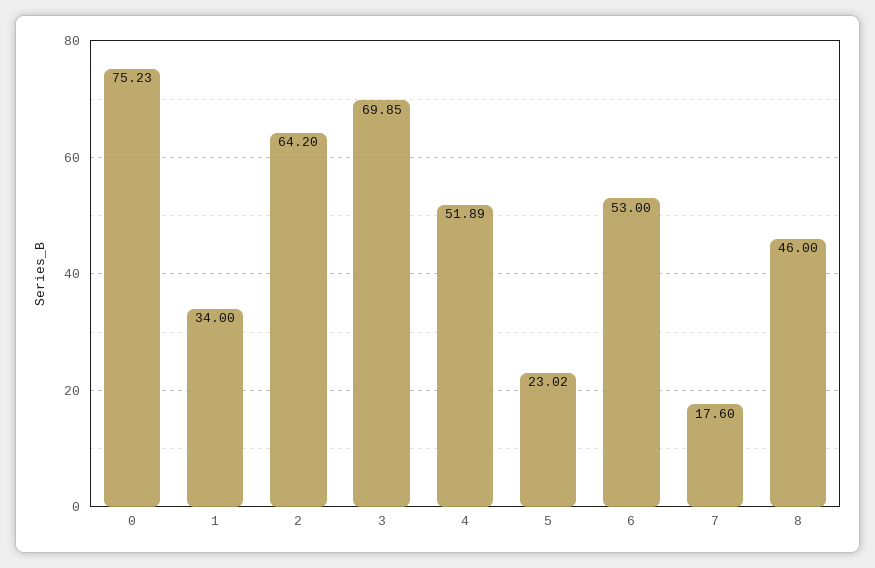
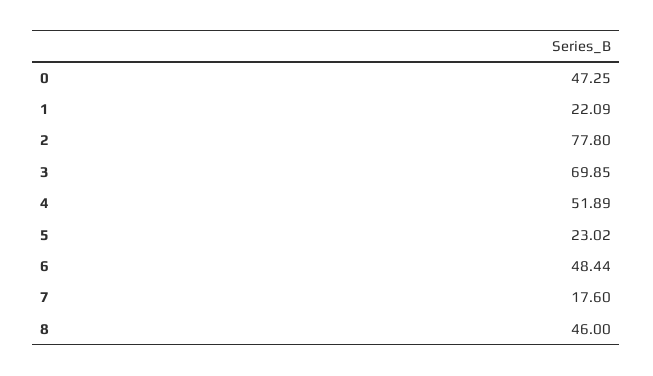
  {
-   "0": 75.23,
+   "0": 47.25,
-   "1": 34,
+   "1": 22.09,
-   "2": 64.2,
+   "2": 77.8,
    "3": 69.85,
    "4": 51.89,
    "5": 23.02,
-   "6": 53,
+   "6": 48.44,
    "7": 17.6,
    "8": 46
  }

